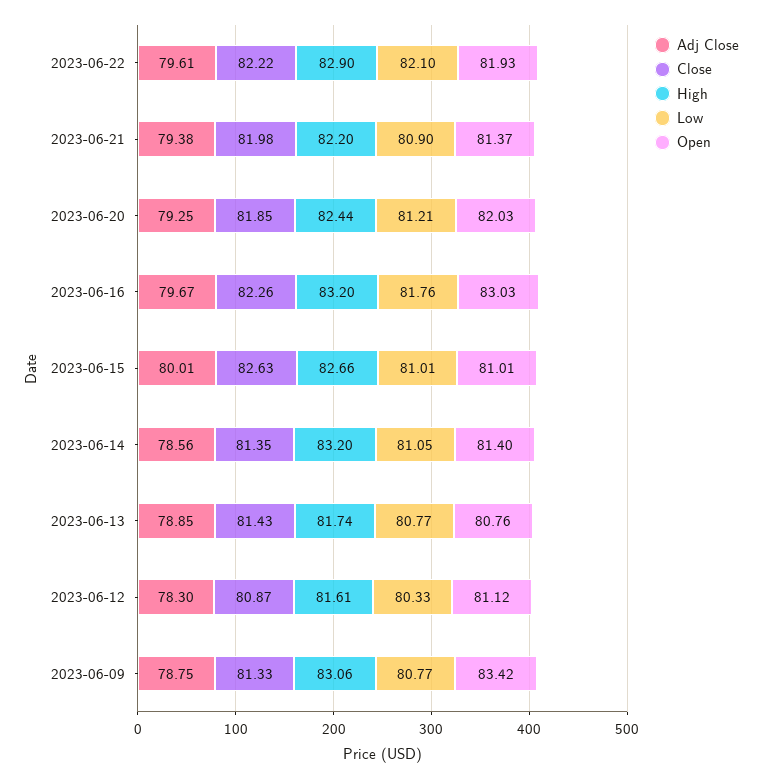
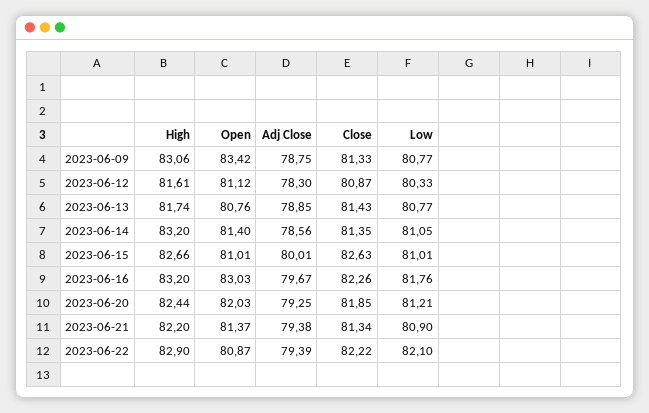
  {
    "Adj Close": {
-     "2023-06-22": 79.61,
+     "2023-06-22": 79.39,
      "2023-06-21": 79.38,
      "2023-06-20": 79.25,
      "2023-06-16": 79.67,
      "2023-06-15": 80.01,
      "2023-06-14": 78.56,
      "2023-06-13": 78.85,
      "2023-06-12": 78.3,
      "2023-06-09": 78.75
    },
    "Close": {
      "2023-06-22": 82.22,
-     "2023-06-21": 81.98,
+     "2023-06-21": 81.34,
      "2023-06-20": 81.85,
      "2023-06-16": 82.26,
      "2023-06-15": 82.63,
      "2023-06-14": 81.35,
      "2023-06-13": 81.43,
      "2023-06-12": 80.87,
      "2023-06-09": 81.33
    },
    "High": {
      "2023-06-22": 82.9,
      "2023-06-21": 82.2,
      "2023-06-20": 82.44,
      "2023-06-16": 83.2,
      "2023-06-15": 82.66,
      "2023-06-14": 83.2,
      "2023-06-13": 81.74,
      "2023-06-12": 81.61,
      "2023-06-09": 83.06
    },
    "Low": {
      "2023-06-22": 82.1,
      "2023-06-21": 80.9,
      "2023-06-20": 81.21,
      "2023-06-16": 81.76,
      "2023-06-15": 81.01,
      "2023-06-14": 81.05,
      "2023-06-13": 80.77,
      "2023-06-12": 80.33,
      "2023-06-09": 80.77
    },
    "Open": {
-     "2023-06-22": 81.93,
+     "2023-06-22": 80.87,
      "2023-06-21": 81.37,
      "2023-06-20": 82.03,
      "2023-06-16": 83.03,
      "2023-06-15": 81.01,
      "2023-06-14": 81.4,
      "2023-06-13": 80.76,
      "2023-06-12": 81.12,
      "2023-06-09": 83.42
    }
  }

